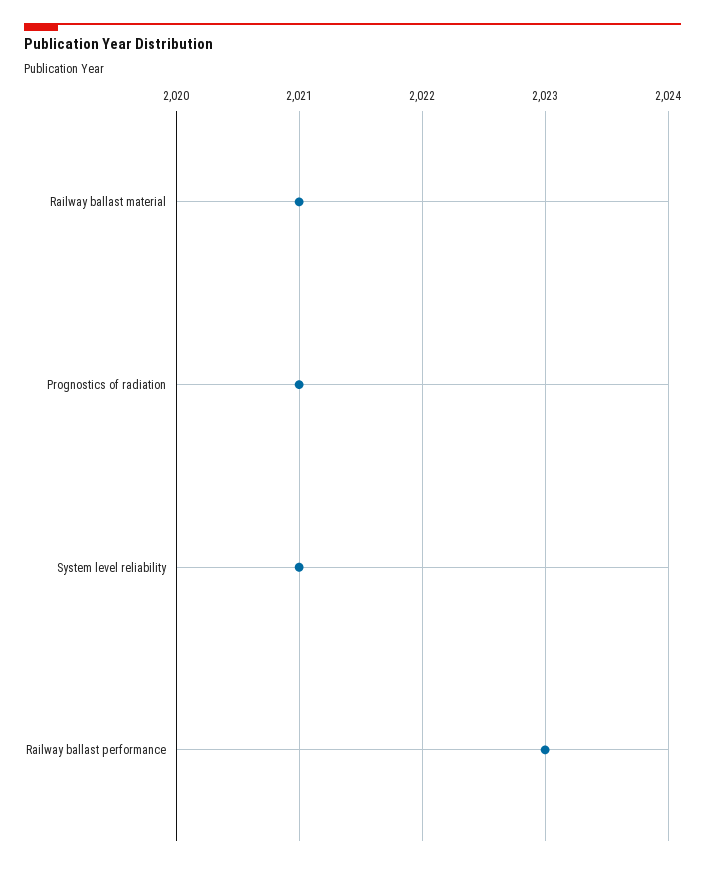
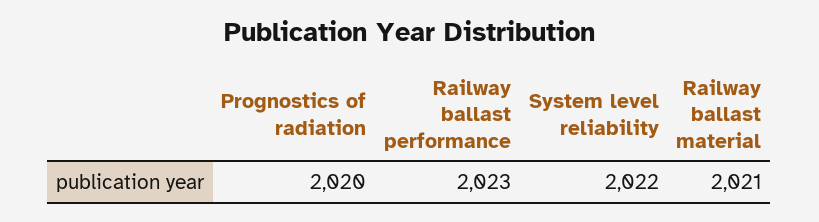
  {
    "Railway ballast material": 2021,
-   "Prognostics of radiation": 2021,
+   "Prognostics of radiation": 2020,
-   "System level reliability": 2021,
+   "System level reliability": 2022,
    "Railway ballast performance": 2023
  }

